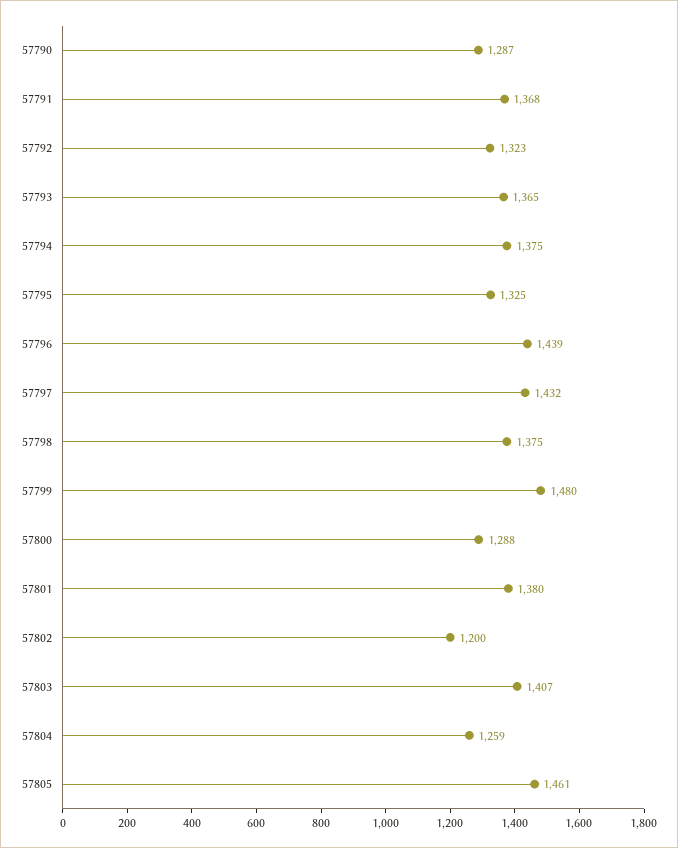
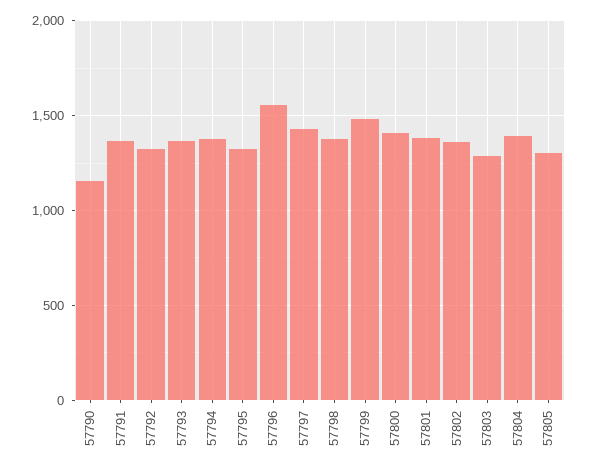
  {
-   "57790": 1287,
+   "57790": 1150,
    "57791": 1368,
    "57792": 1323,
    "57793": 1365,
    "57794": 1375,
    "57795": 1325,
-   "57796": 1439,
+   "57796": 1550,
    "57797": 1432,
    "57798": 1375,
    "57799": 1480,
-   "57800": 1288,
+   "57800": 1400,
    "57801": 1380,
-   "57802": 1200,
+   "57802": 1350,
-   "57803": 1407,
+   "57803": 1300,
-   "57804": 1259,
+   "57804": 1400,
-   "57805": 1461
+   "57805": 1300
  }

